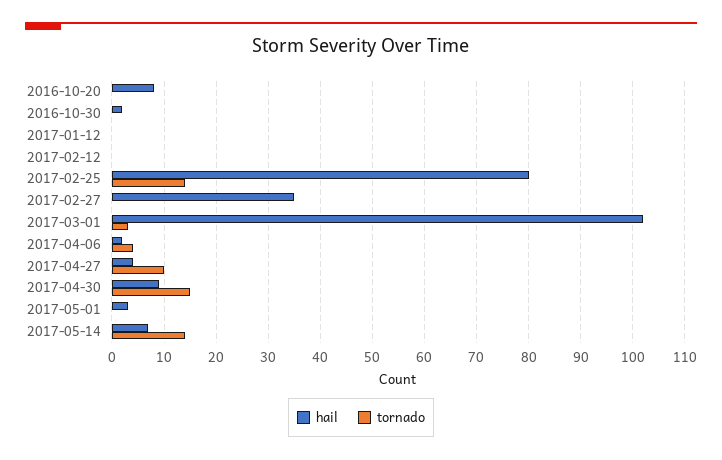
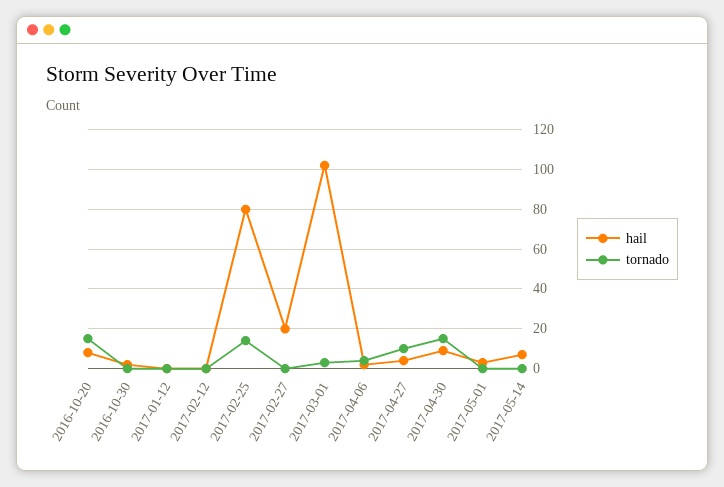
  {
    "hail": {
      "2016-10-20": 10,
      "2016-10-30": 0,
      "2017-01-12": 0,
      "2017-02-12": 0,
      "2017-02-25": 80,
-     "2017-02-27": 35,
+     "2017-02-27": 20,
      "2017-03-01": 100,
      "2017-04-06": 0,
      "2017-04-27": 5,
      "2017-04-30": 10,
      "2017-05-01": 5,
      "2017-05-14": 5
    },
    "tornado": {
-     "2016-10-20": 0,
+     "2016-10-20": 15,
      "2016-10-30": 0,
      "2017-01-12": 0,
      "2017-02-12": 0,
      "2017-02-25": 15,
      "2017-02-27": 0,
      "2017-03-01": 5,
      "2017-04-06": 5,
      "2017-04-27": 10,
      "2017-04-30": 15,
      "2017-05-01": 0,
-     "2017-05-14": 15
+     "2017-05-14": 0
    }
  }

